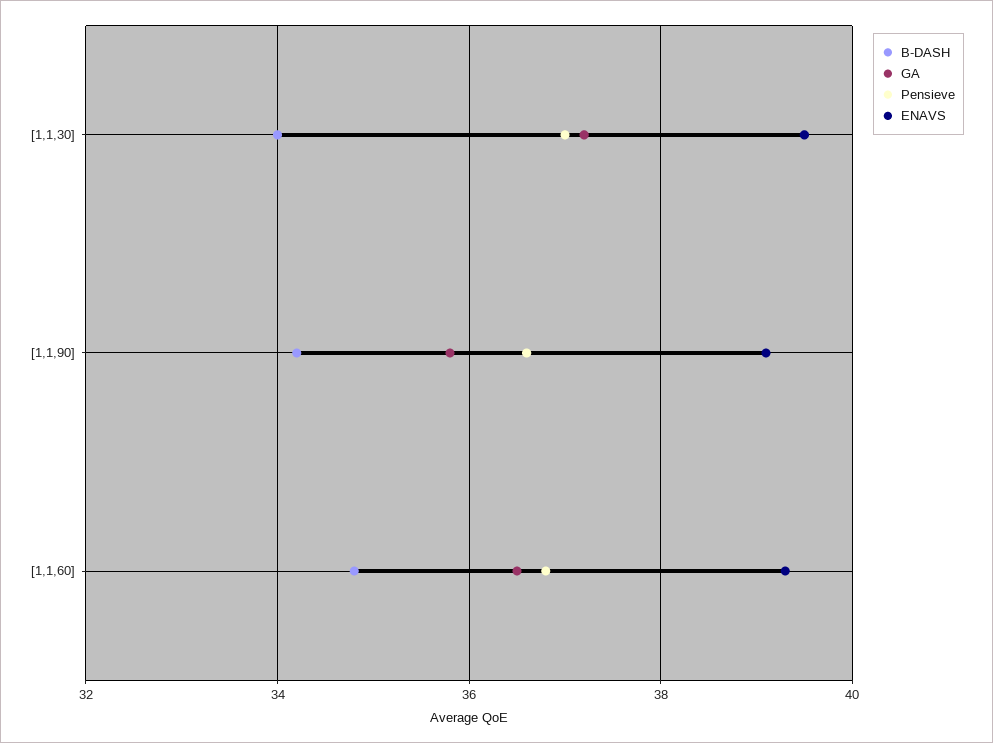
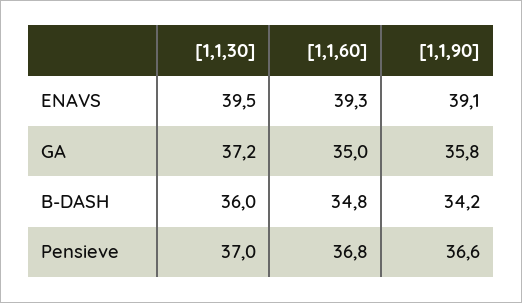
  {
    "B-DASH": {
-     "[1,1,30]": 34,
+     "[1,1,30]": 36,
      "[1,1,90]": 34.2,
      "[1,1,60]": 34.8
    },
    "GA": {
      "[1,1,30]": 37.2,
      "[1,1,90]": 35.8,
-     "[1,1,60]": 36.5
+     "[1,1,60]": 35
    },
    "Pensieve": {
      "[1,1,30]": 37,
      "[1,1,90]": 36.6,
      "[1,1,60]": 36.8
    },
    "ENAVS": {
      "[1,1,30]": 39.5,
      "[1,1,90]": 39.1,
      "[1,1,60]": 39.3
    }
  }

